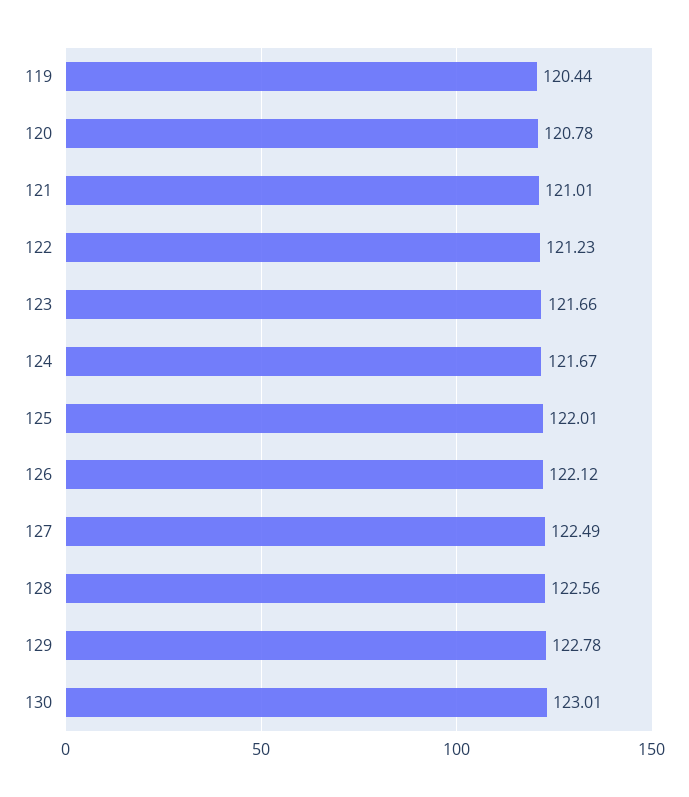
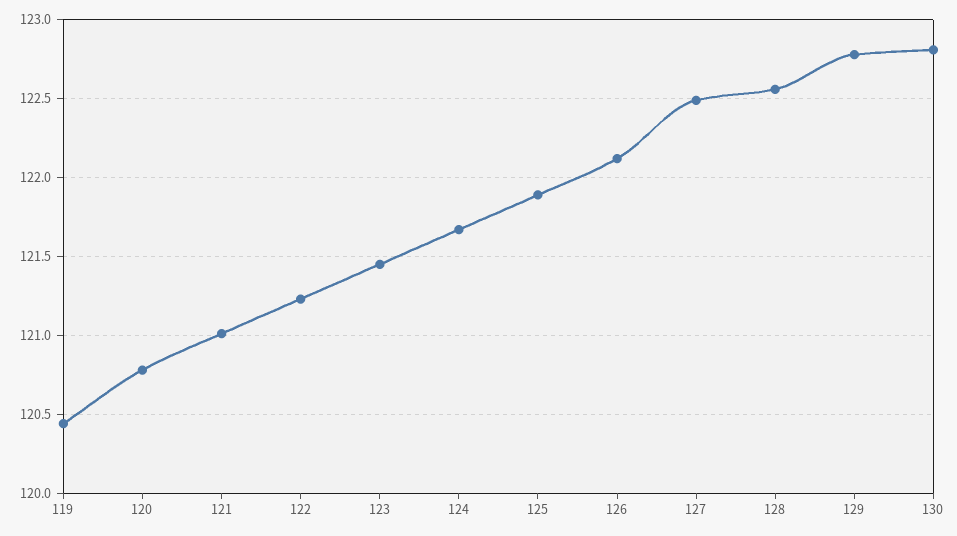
  {
    "119": 120.44,
    "120": 120.78,
    "121": 121.01,
    "122": 121.23,
-   "123": 121.66,
+   "123": 121.45,
    "124": 121.67,
-   "125": 122.01,
+   "125": 121.9,
    "126": 122.12,
    "127": 122.49,
    "128": 122.56,
    "129": 122.78,
-   "130": 123.01
+   "130": 122.8
  }

